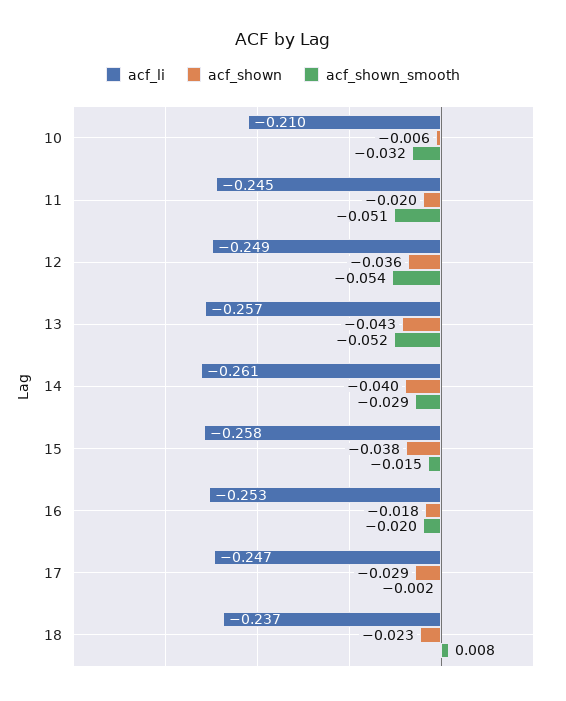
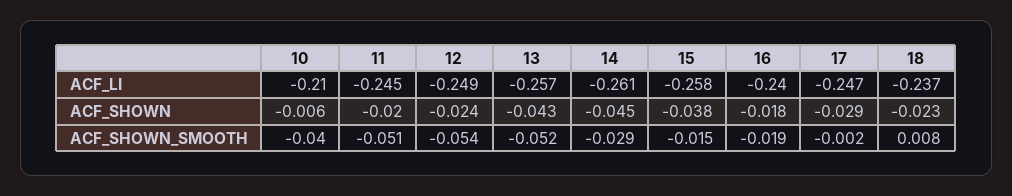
  {
    "acf_li": {
      "10": -0.21,
      "11": -0.245,
      "12": -0.249,
      "13": -0.257,
      "14": -0.261,
      "15": -0.258,
-     "16": -0.253,
+     "16": -0.24,
      "17": -0.247,
      "18": -0.237
    },
    "acf_shown": {
      "10": -0.006,
      "11": -0.02,
-     "12": -0.036,
+     "12": -0.024,
      "13": -0.043,
-     "14": -0.04,
+     "14": -0.045,
      "15": -0.038,
      "16": -0.018,
      "17": -0.029,
      "18": -0.023
    },
    "acf_shown_smooth": {
-     "10": -0.032,
+     "10": -0.04,
      "11": -0.051,
      "12": -0.054,
      "13": -0.052,
      "14": -0.029,
      "15": -0.015,
-     "16": -0.02,
+     "16": -0.019,
      "17": -0.002,
      "18": 0.008
    }
  }

